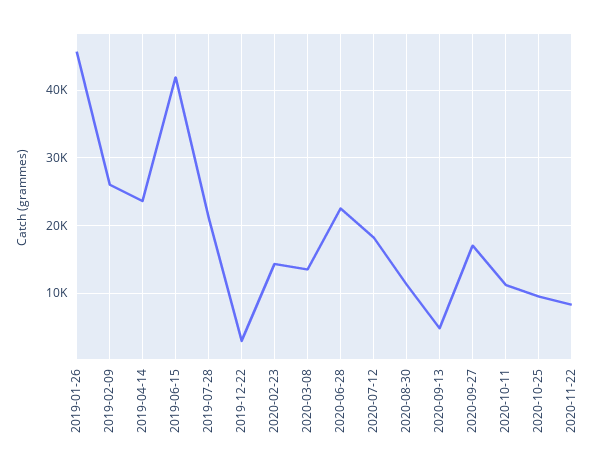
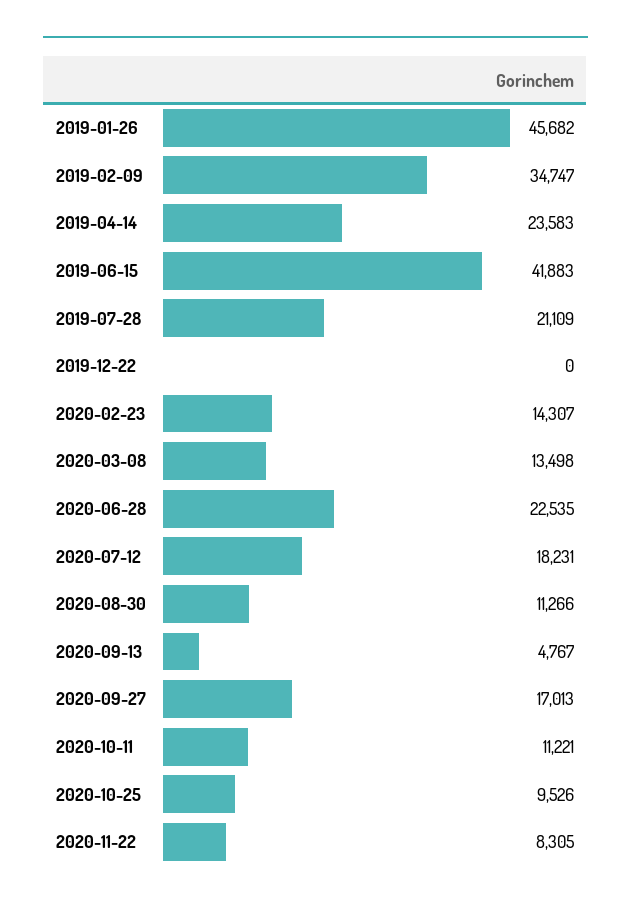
  {
    "2019-01-26": 45682,
-   "2019-02-09": 26000,
+   "2019-02-09": 34747,
    "2019-04-14": 23583,
    "2019-06-15": 41883,
    "2019-07-28": 21109,
-   "2019-12-22": 3000,
+   "2019-12-22": 0,
    "2020-02-23": 14307,
    "2020-03-08": 13498,
    "2020-06-28": 22535,
    "2020-07-12": 18231,
    "2020-08-30": 11266,
    "2020-09-13": 4767,
    "2020-09-27": 17013,
    "2020-10-11": 11221,
    "2020-10-25": 9526,
    "2020-11-22": 8305
  }

